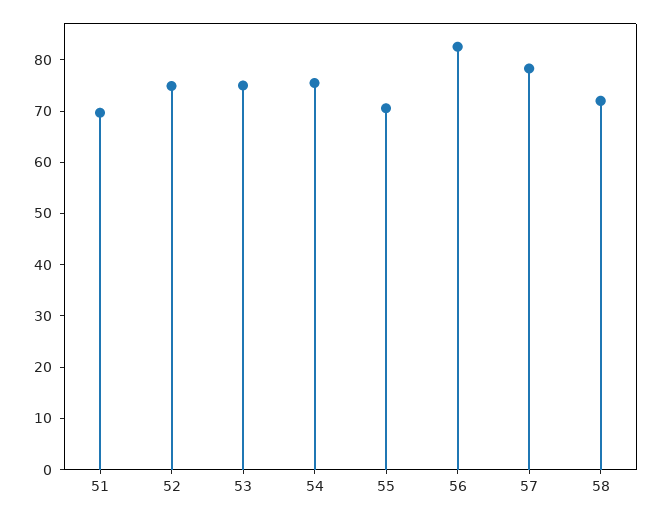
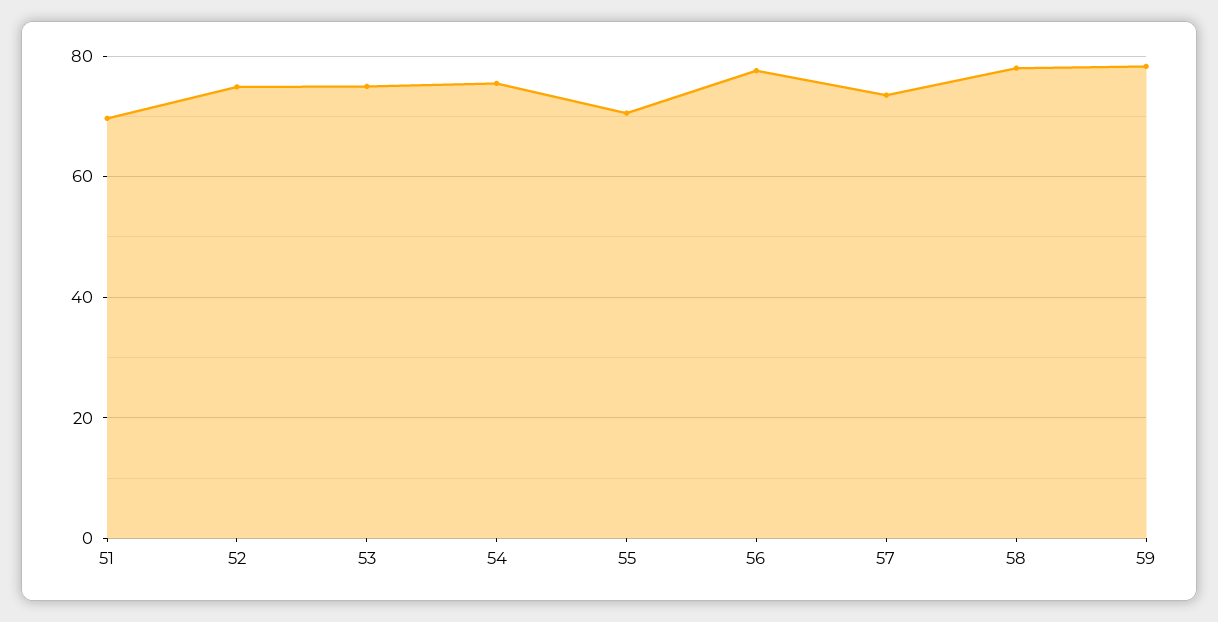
  {
    "51": 70,
    "52": 74,
    "53": 76,
    "54": 76,
    "55": 70,
-   "56": 82,
+   "56": 78,
-   "57": 78,
+   "57": 74,
-   "58": 72
+   "58": 78,
+   "59": 78
  }

